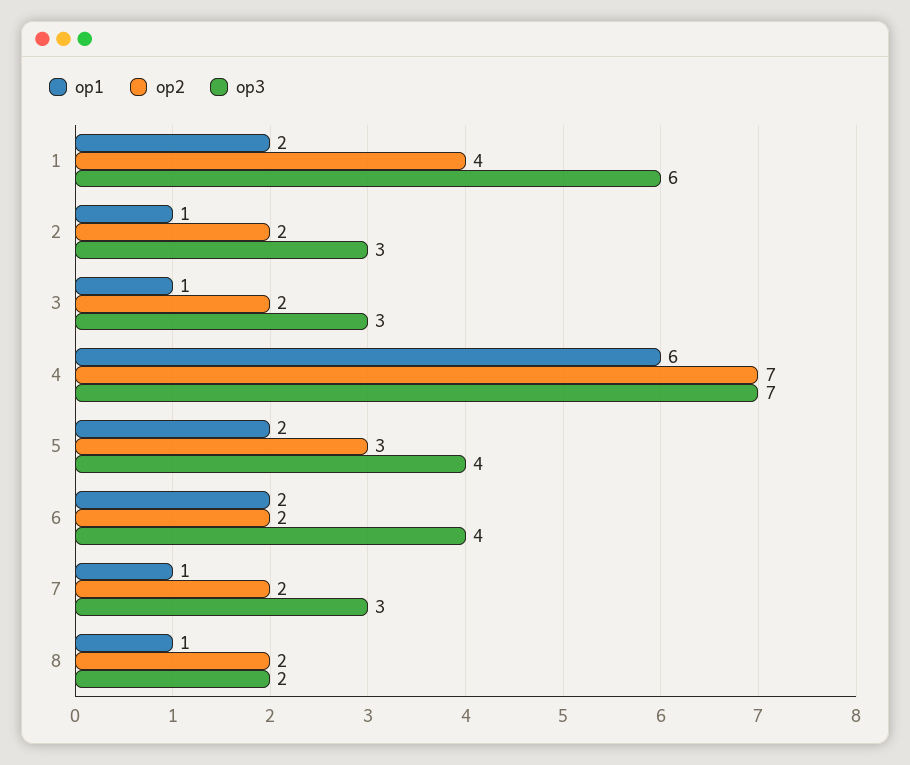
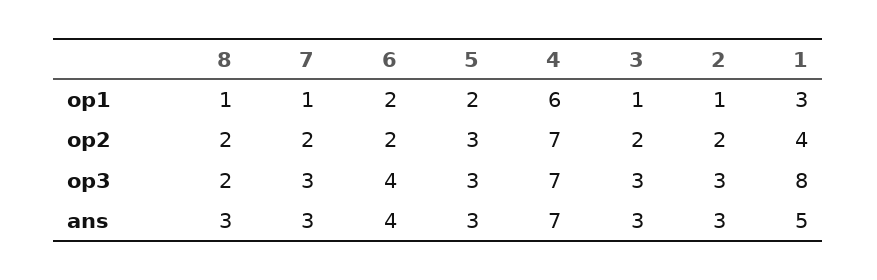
  {
    "op1": {
-     "1": 2,
+     "1": 3,
      "2": 1,
      "3": 1,
      "4": 6,
      "5": 2,
      "6": 2,
      "7": 1,
      "8": 1
    },
    "op2": {
      "1": 4,
      "2": 2,
      "3": 2,
      "4": 7,
      "5": 3,
      "6": 2,
      "7": 2,
      "8": 2
    },
    "op3": {
-     "1": 6,
+     "1": 8,
      "2": 3,
      "3": 3,
      "4": 7,
-     "5": 4,
+     "5": 3,
      "6": 4,
      "7": 3,
      "8": 2
-   }
+   },
+   "ans": {
+     "8": 3,
+     "7": 3,
+     "6": 4,
+     "5": 3,
+     "4": 7,
+     "3": 3,
+     "2": 3,
+     "1": 5
+   }
  }

